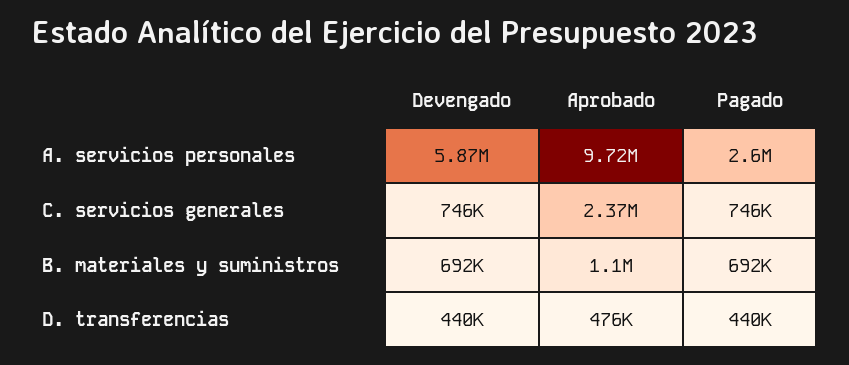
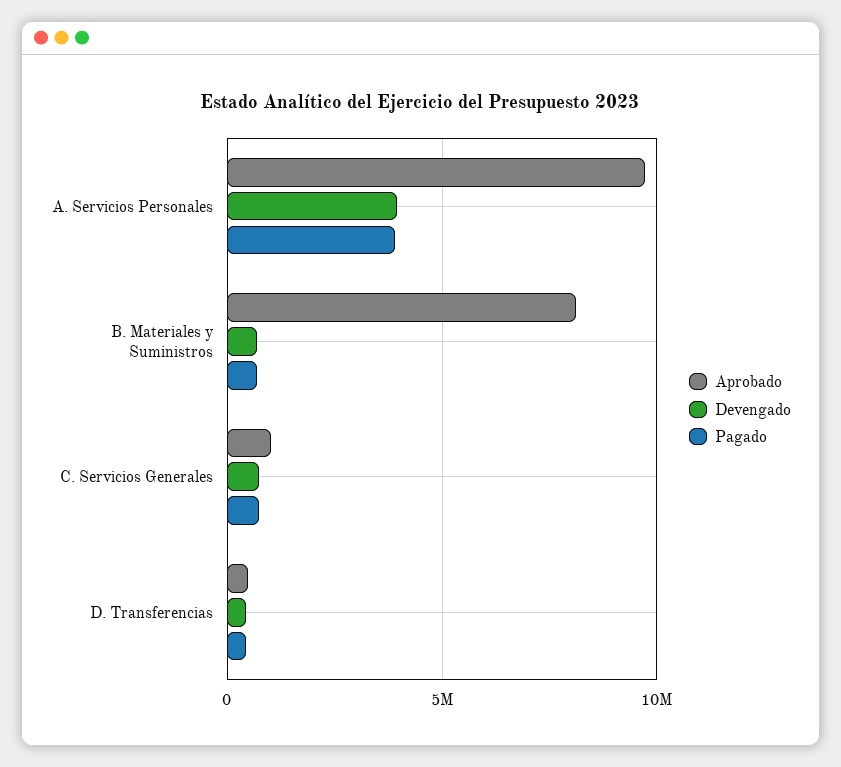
  {
    "Devengado": {
-     "A. servicios personales": 5870000,
+     "A. servicios personales": 4000000,
      "C. servicios generales": 746000,
      "B. materiales y suministros": 692000,
      "D. transferencias": 440000
    },
    "Aprobado": {
      "A. servicios personales": 9720000,
-     "C. servicios generales": 2370000,
+     "C. servicios generales": 1000000,
-     "B. materiales y suministros": 1100000,
+     "B. materiales y suministros": 8000000,
      "D. transferencias": 476000
    },
    "Pagado": {
-     "A. servicios personales": 2600000,
+     "A. servicios personales": 4000000,
      "C. servicios generales": 746000,
      "B. materiales y suministros": 692000,
      "D. transferencias": 440000
    }
  }

